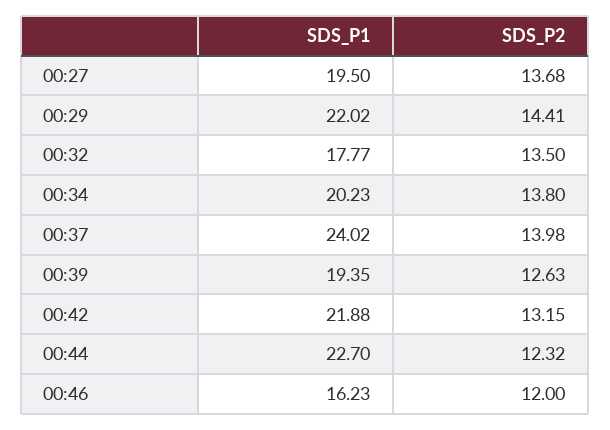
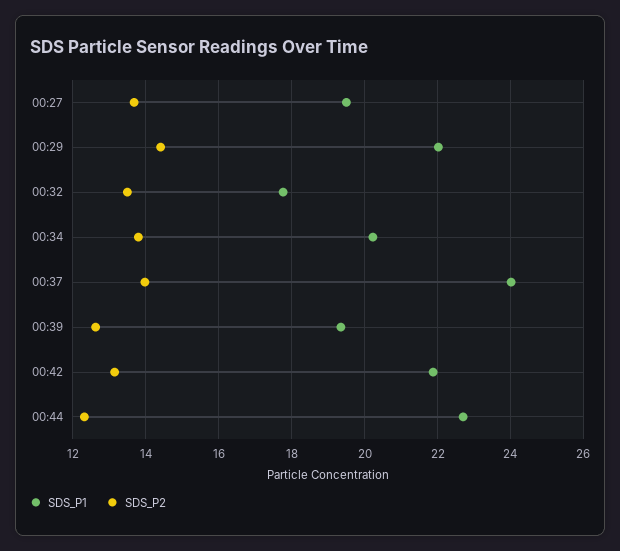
  {
    "SDS_P1": {
      "00:27": 19.5,
      "00:29": 22.02,
      "00:32": 17.77,
      "00:34": 20.23,
      "00:37": 24.02,
      "00:39": 19.35,
      "00:42": 21.88,
-     "00:44": 22.7,
+     "00:44": 22.7
-     "00:46": 16.23
    },
    "SDS_P2": {
      "00:27": 13.68,
      "00:29": 14.41,
      "00:32": 13.5,
      "00:34": 13.8,
      "00:37": 13.98,
      "00:39": 12.63,
      "00:42": 13.15,
-     "00:44": 12.32,
+     "00:44": 12.32
-     "00:46": 12
    }
  }

